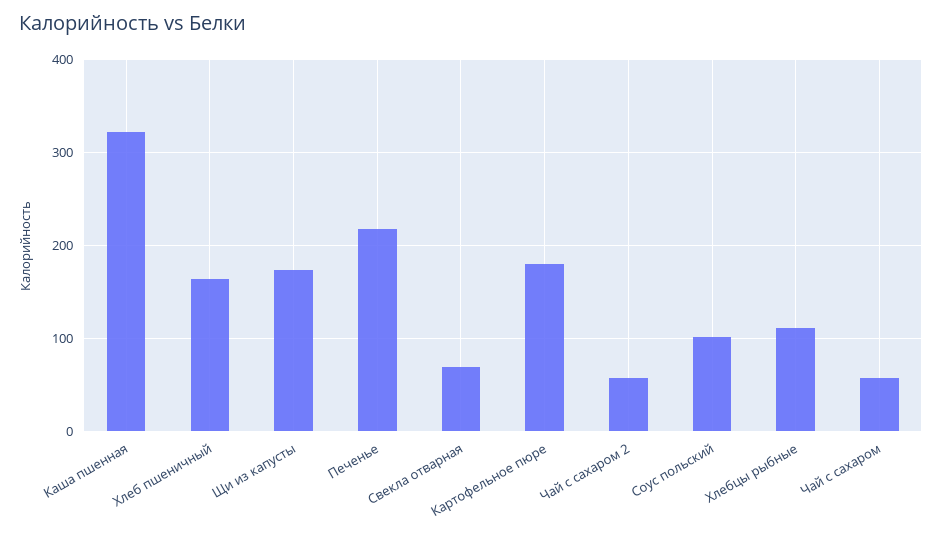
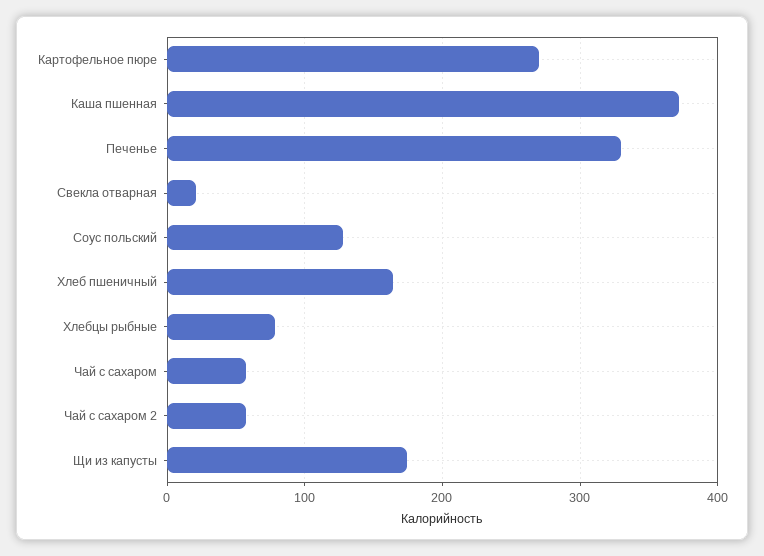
  {
-   "Каша пшенная": 320,
+   "Каша пшенная": 370,
    "Хлеб пшеничный": 160,
    "Щи из капусты": 170,
-   "Печенье": 220,
+   "Печенье": 330,
-   "Свекла отварная": 70,
+   "Свекла отварная": 20,
-   "Картофельное пюре": 180,
+   "Картофельное пюре": 270,
    "Чай с сахаром 2": 60,
-   "Соус польский": 100,
+   "Соус польский": 130,
-   "Хлебцы рыбные": 110,
+   "Хлебцы рыбные": 80,
    "Чай с сахаром": 60
  }

